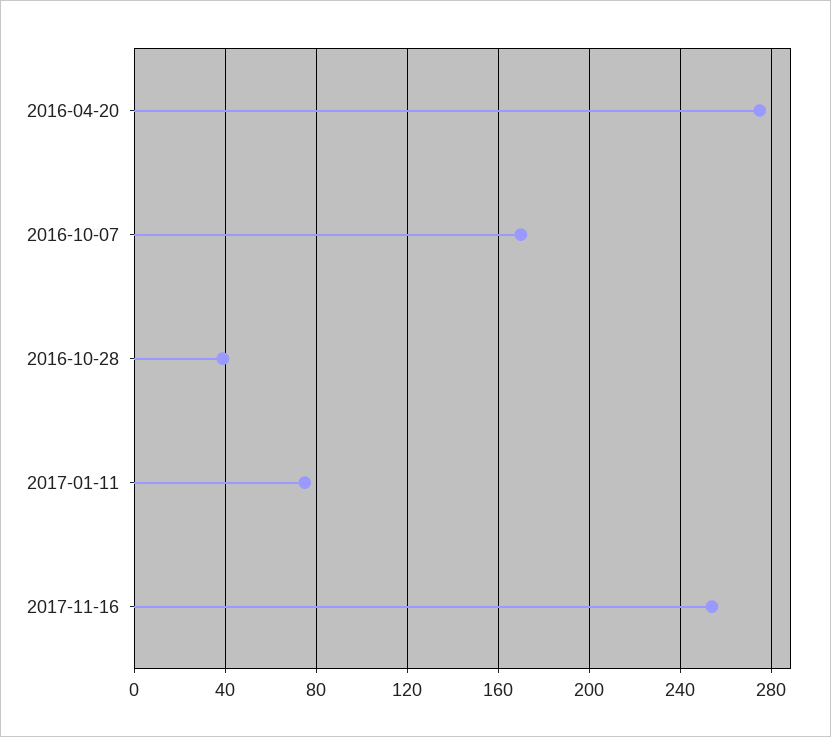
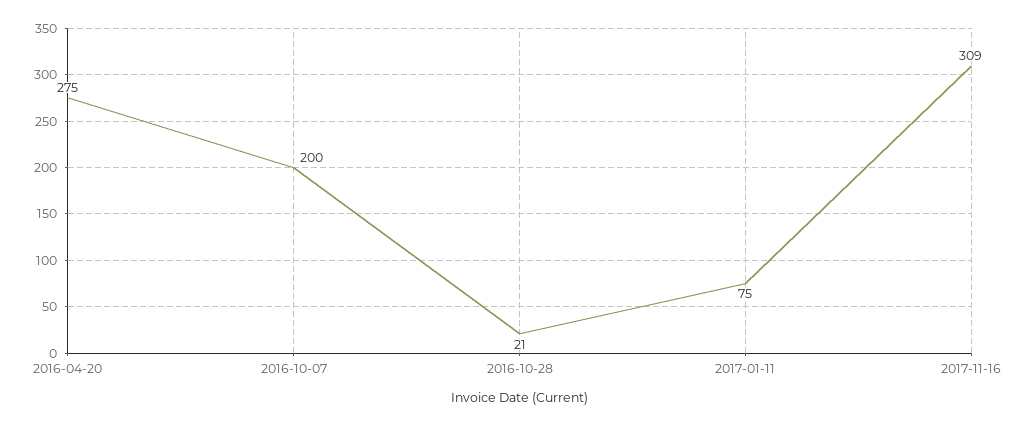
  {
    "2016-04-20": 275,
-   "2016-10-07": 170,
+   "2016-10-07": 200,
-   "2016-10-28": 40,
+   "2016-10-28": 21,
    "2017-01-11": 75,
-   "2017-11-16": 255
+   "2017-11-16": 309
  }

